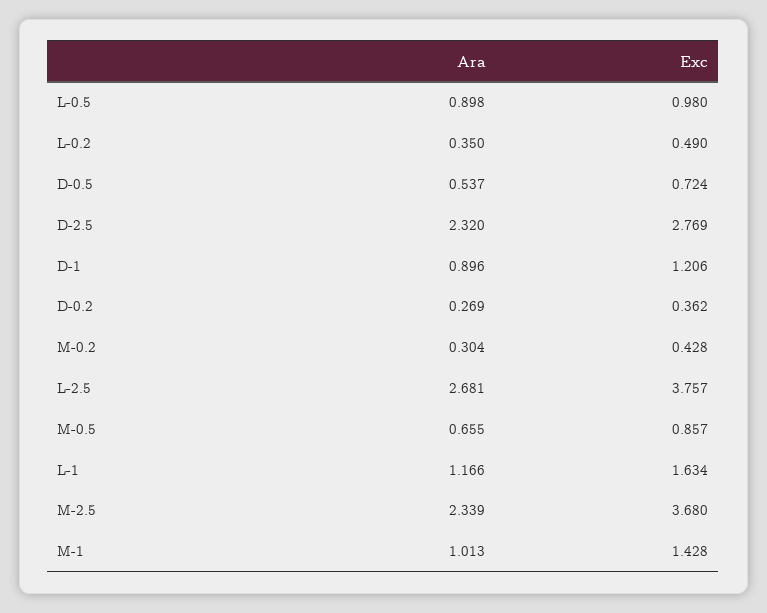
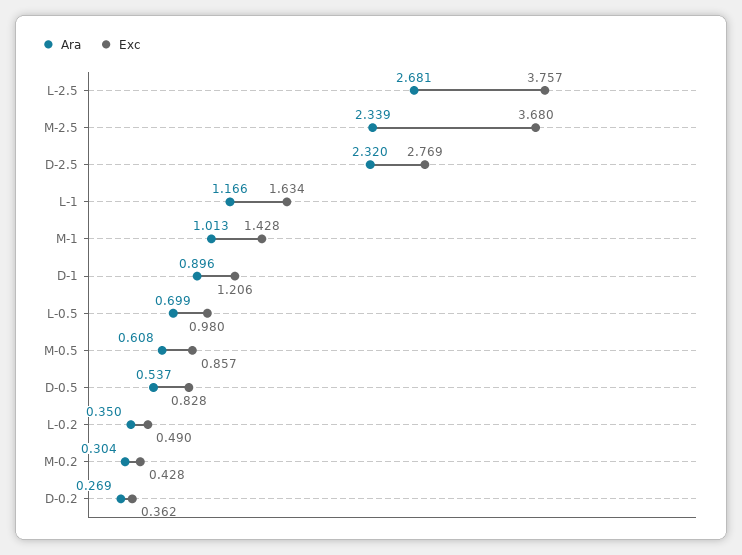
  {
    "Ara": {
-     "L-0.5": 0.898,
+     "L-0.5": 0.699,
      "L-0.2": 0.35,
      "D-0.5": 0.537,
      "D-2.5": 2.32,
      "D-1": 0.896,
      "D-0.2": 0.269,
      "M-0.2": 0.304,
      "L-2.5": 2.681,
-     "M-0.5": 0.655,
+     "M-0.5": 0.608,
      "L-1": 1.166,
      "M-2.5": 2.339,
      "M-1": 1.013
    },
    "Exc": {
      "L-0.5": 0.98,
      "L-0.2": 0.49,
-     "D-0.5": 0.724,
+     "D-0.5": 0.828,
      "D-2.5": 2.769,
      "D-1": 1.206,
      "D-0.2": 0.362,
      "M-0.2": 0.428,
      "L-2.5": 3.757,
      "M-0.5": 0.857,
      "L-1": 1.634,
      "M-2.5": 3.68,
      "M-1": 1.428
    }
  }

